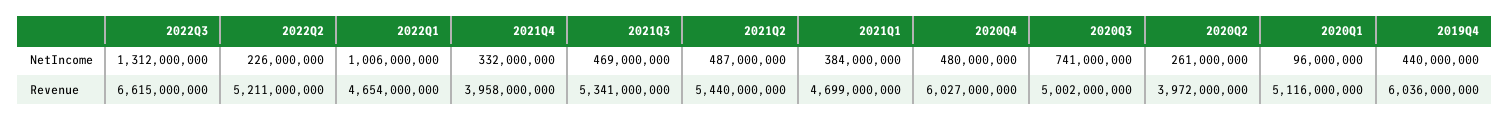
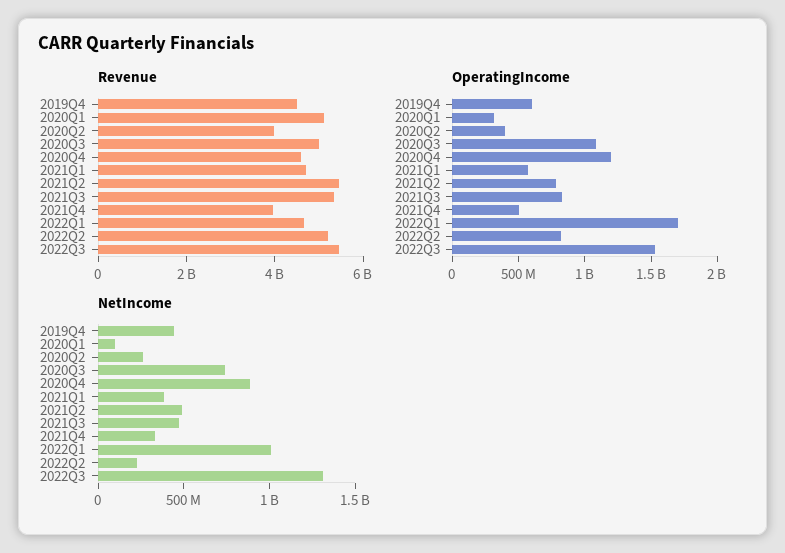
  {
    "NetIncome": {
      "2022Q3": 1312000000,
      "2022Q2": 226000000,
      "2022Q1": 1006000000,
      "2021Q4": 332000000,
      "2021Q3": 469000000,
      "2021Q2": 487000000,
      "2021Q1": 384000000,
-     "2020Q4": 480000000,
+     "2020Q4": 900000000,
      "2020Q3": 741000000,
      "2020Q2": 261000000,
      "2020Q1": 96000000,
      "2019Q4": 440000000
    },
    "Revenue": {
-     "2022Q3": 6615000000,
+     "2022Q3": 5500000000,
      "2022Q2": 5211000000,
      "2022Q1": 4654000000,
      "2021Q4": 3958000000,
      "2021Q3": 5341000000,
      "2021Q2": 5440000000,
      "2021Q1": 4699000000,
-     "2020Q4": 6027000000,
+     "2020Q4": 4500000000,
      "2020Q3": 5002000000,
      "2020Q2": 3972000000,
      "2020Q1": 5116000000,
-     "2019Q4": 6036000000
+     "2019Q4": 4500000000
-   }
+   },
+   "OperatingIncome": {
+     "2019Q4": 600000000,
+     "2020Q1": 300000000,
+     "2020Q2": 400000000,
+     "2020Q3": 1100000000,
+     "2020Q4": 1200000000,
+     "2021Q1": 600000000,
+     "2021Q2": 800000000,
+     "2021Q3": 800000000,
+     "2021Q4": 500000000,
+     "2022Q1": 1700000000,
+     "2022Q2": 800000000,
+     "2022Q3": 1500000000
+   }
  }

